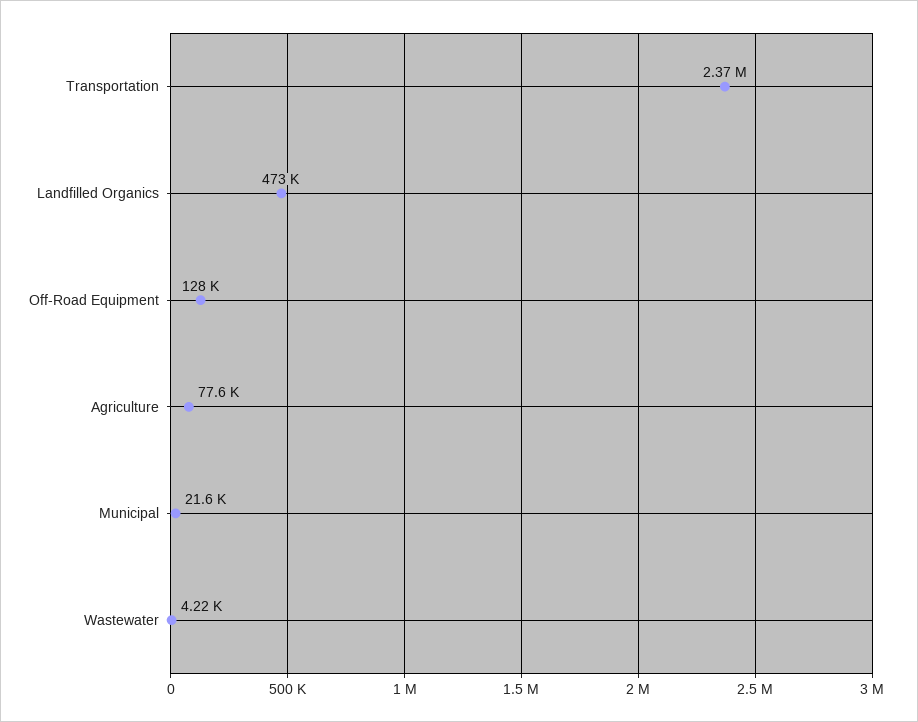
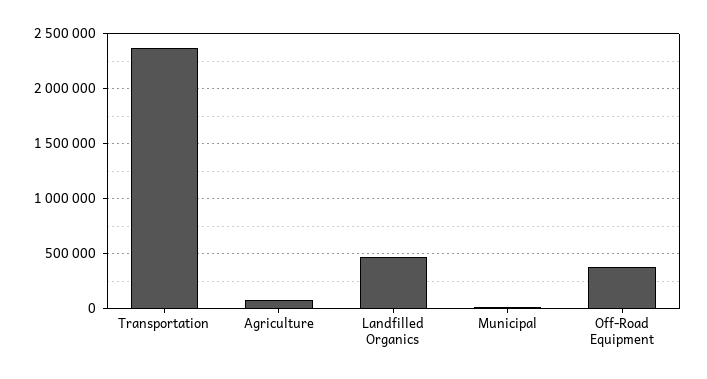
  {
    "Transportation": 2370000,
    "Landfilled Organics": 473000,
-   "Off-Road Equipment": 128000,
+   "Off-Road Equipment": 400000,
    "Agriculture": 77600,
-   "Municipal": 21600,
+   "Municipal": 21600
-   "Wastewater": 4220
  }

